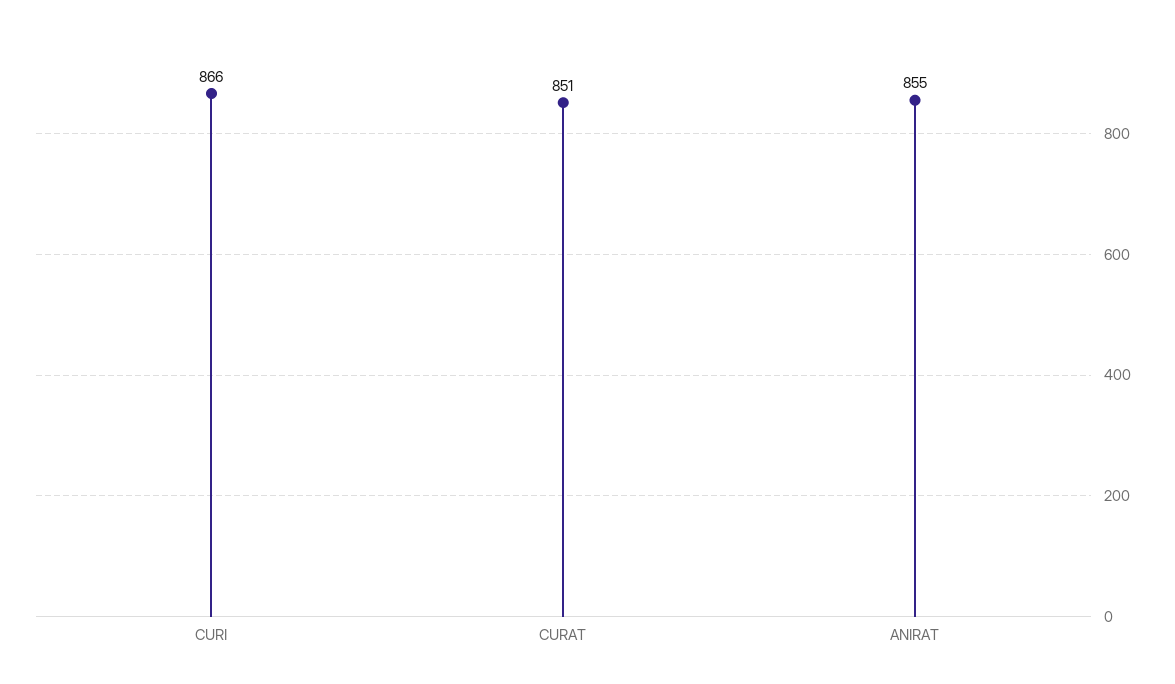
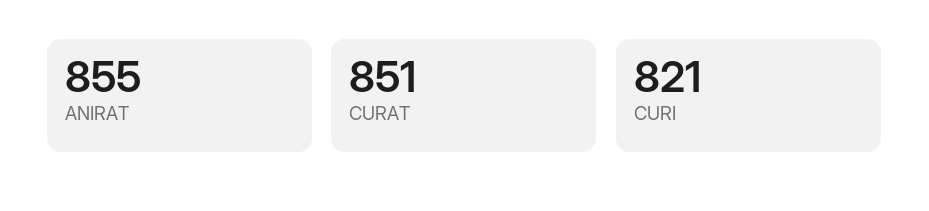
  {
-   "CURI": 866,
+   "CURI": 821,
    "CURAT": 851,
    "ANIRAT": 855
  }

